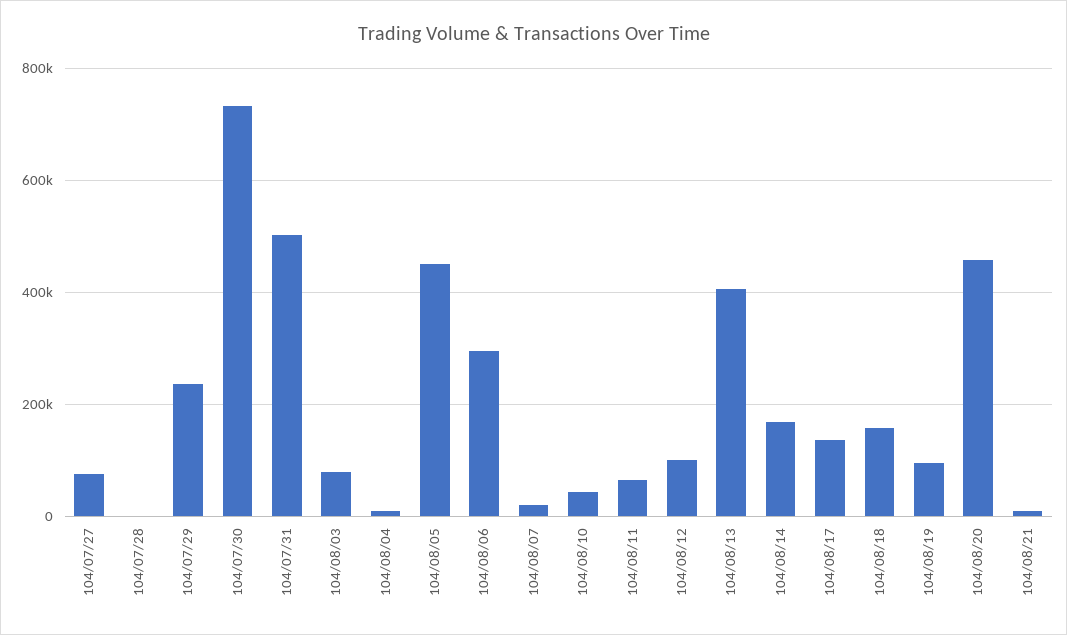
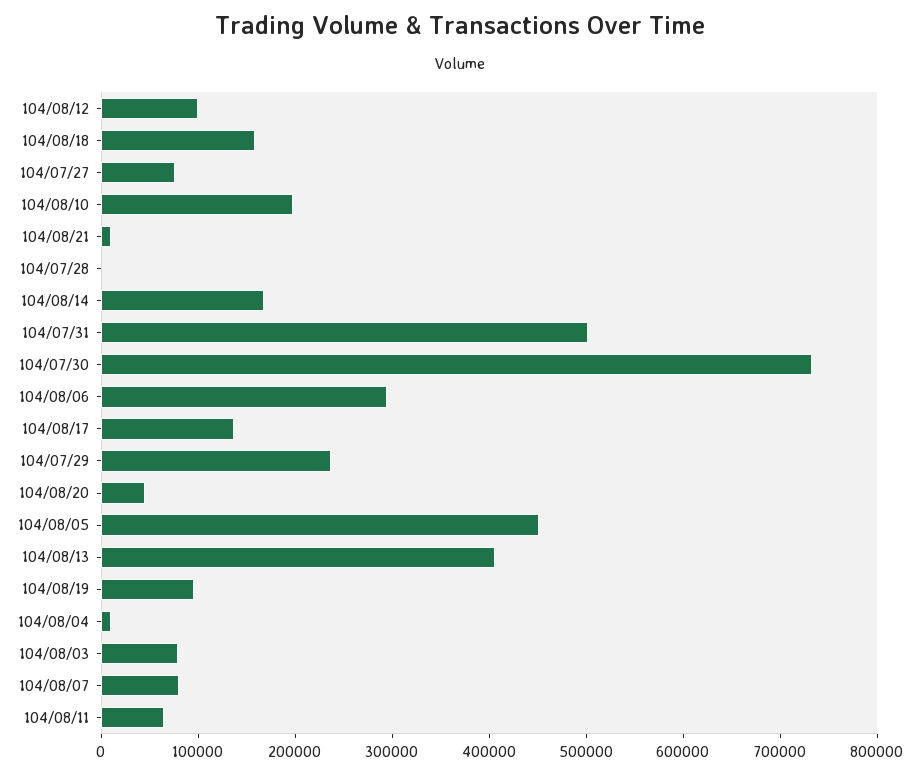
  {
    "104/07/27": 80000,
    "104/07/28": 0,
    "104/07/29": 240000,
    "104/07/30": 740000,
    "104/07/31": 500000,
    "104/08/03": 80000,
    "104/08/04": 20000,
    "104/08/05": 460000,
    "104/08/06": 300000,
-   "104/08/07": 20000,
+   "104/08/07": 80000,
-   "104/08/10": 40000,
+   "104/08/10": 200000,
    "104/08/11": 60000,
    "104/08/12": 100000,
    "104/08/13": 400000,
    "104/08/14": 160000,
    "104/08/17": 140000,
    "104/08/18": 160000,
    "104/08/19": 100000,
-   "104/08/20": 460000,
+   "104/08/20": 40000,
    "104/08/21": 20000
  }

